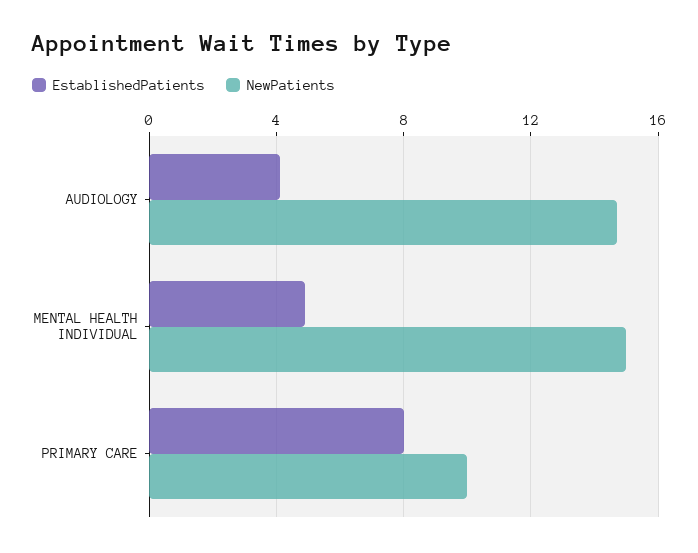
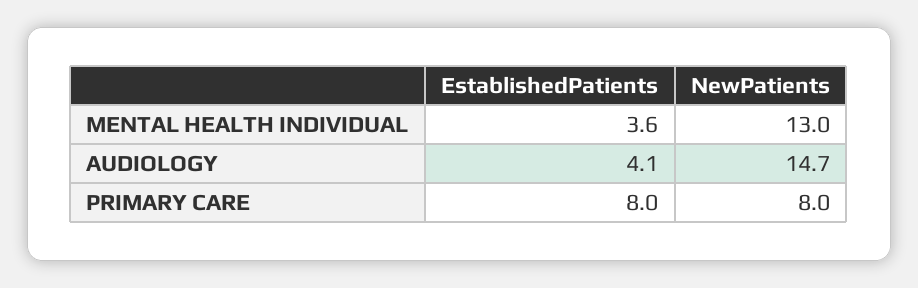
  {
    "EstablishedPatients": {
      "AUDIOLOGY": 4.1,
-     "MENTAL HEALTH INDIVIDUAL": 5,
+     "MENTAL HEALTH INDIVIDUAL": 3.6,
      "PRIMARY CARE": 8
    },
    "NewPatients": {
      "AUDIOLOGY": 14.7,
-     "MENTAL HEALTH INDIVIDUAL": 15,
+     "MENTAL HEALTH INDIVIDUAL": 13,
-     "PRIMARY CARE": 10
+     "PRIMARY CARE": 8
    }
  }

